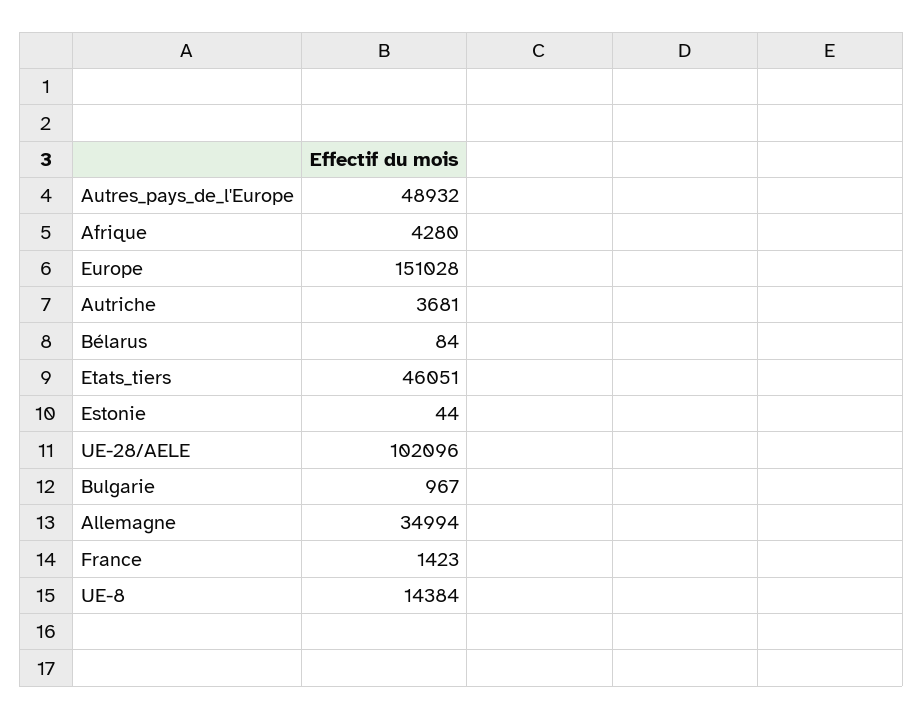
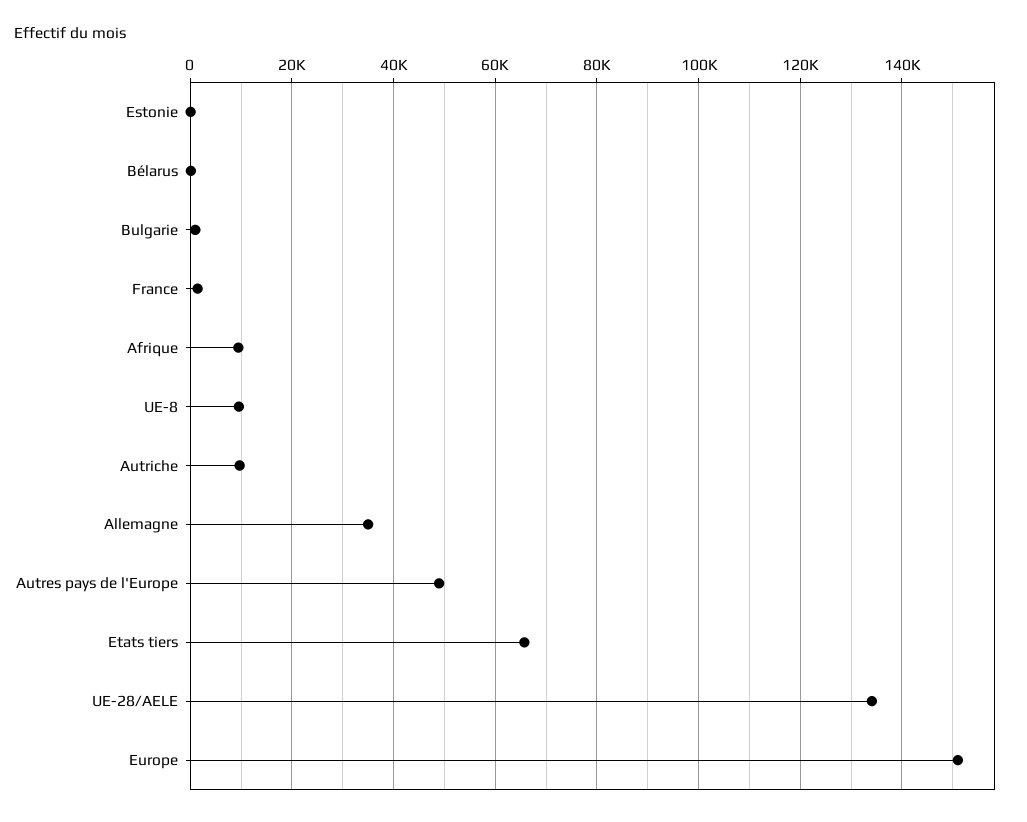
  {
    "Autres_pays_de_l'Europe": 48932,
-   "Afrique": 4280,
+   "Afrique": 10000,
    "Europe": 151028,
-   "Autriche": 3681,
+   "Autriche": 10000,
    "Bélarus": 84,
-   "Etats_tiers": 46051,
+   "Etats_tiers": 66000,
    "Estonie": 44,
-   "UE-28/AELE": 102096,
+   "UE-28/AELE": 134000,
    "Bulgarie": 967,
    "Allemagne": 34994,
    "France": 1423,
-   "UE-8": 14384
+   "UE-8": 10000
  }

